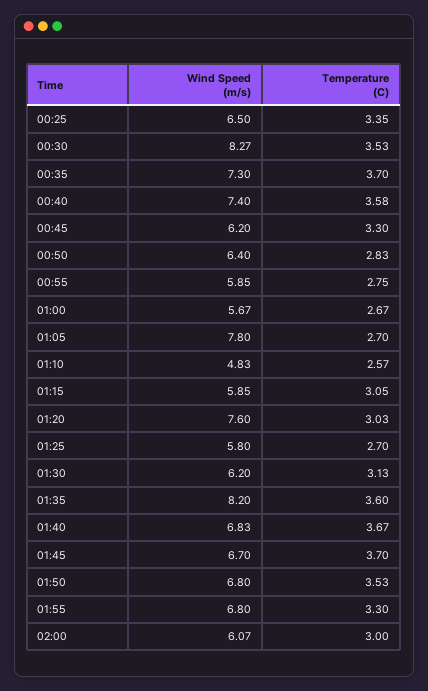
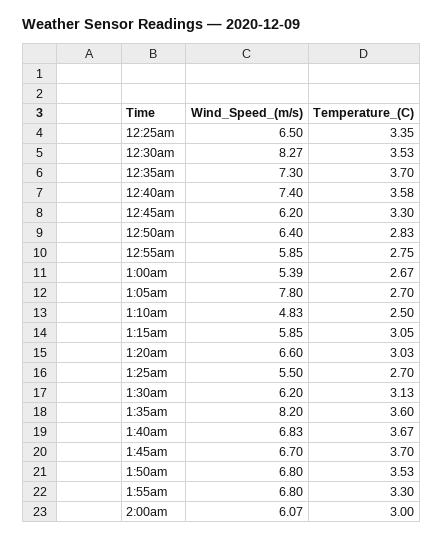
  {
    "Wind Speed (m/s)": {
      "00:25": 6.5,
      "00:30": 8.27,
      "00:35": 7.3,
      "00:40": 7.4,
      "00:45": 6.2,
      "00:50": 6.4,
      "00:55": 5.85,
-     "01:00": 5.67,
+     "01:00": 5.39,
      "01:05": 7.8,
      "01:10": 4.83,
      "01:15": 5.85,
-     "01:20": 7.6,
+     "01:20": 6.6,
-     "01:25": 5.8,
+     "01:25": 5.5,
      "01:30": 6.2,
      "01:35": 8.2,
      "01:40": 6.83,
      "01:45": 6.7,
      "01:50": 6.8,
      "01:55": 6.8,
      "02:00": 6.07
    },
    "Temperature (C)": {
      "00:25": 3.35,
      "00:30": 3.53,
      "00:35": 3.7,
      "00:40": 3.58,
      "00:45": 3.3,
      "00:50": 2.83,
      "00:55": 2.75,
      "01:00": 2.67,
      "01:05": 2.7,
-     "01:10": 2.57,
+     "01:10": 2.5,
      "01:15": 3.05,
      "01:20": 3.03,
      "01:25": 2.7,
      "01:30": 3.13,
      "01:35": 3.6,
      "01:40": 3.67,
      "01:45": 3.7,
      "01:50": 3.53,
      "01:55": 3.3,
      "02:00": 3
    }
  }

